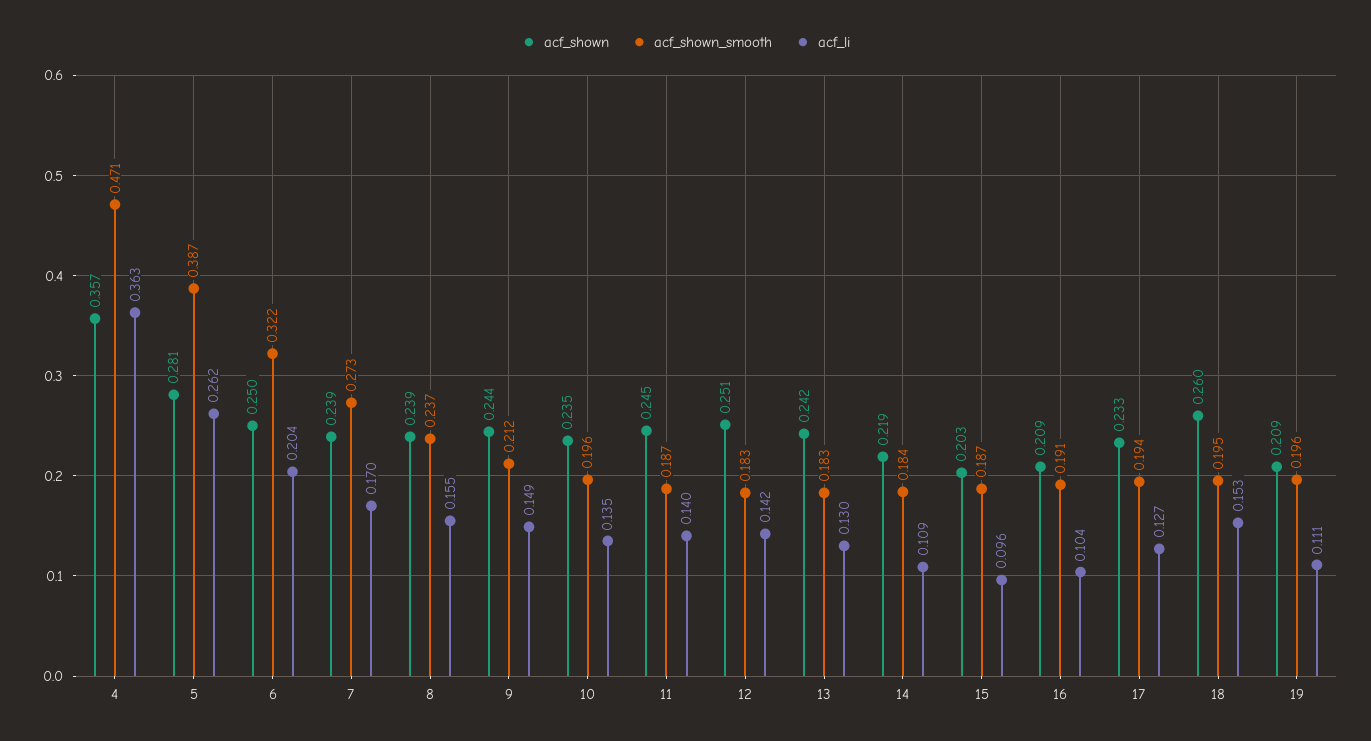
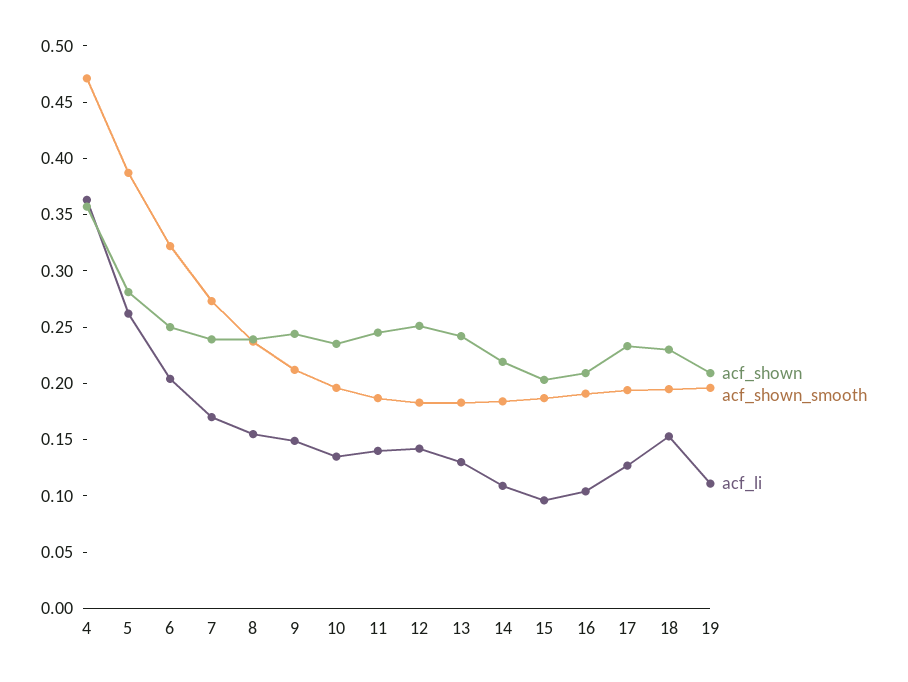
  {
    "acf_shown": {
      "4": 0.357,
      "5": 0.281,
      "6": 0.25,
      "7": 0.239,
      "8": 0.239,
      "9": 0.244,
      "10": 0.235,
      "11": 0.245,
      "12": 0.251,
      "13": 0.242,
      "14": 0.219,
      "15": 0.203,
      "16": 0.209,
      "17": 0.233,
-     "18": 0.26,
+     "18": 0.23,
      "19": 0.209
    },
    "acf_shown_smooth": {
      "4": 0.471,
      "5": 0.387,
      "6": 0.322,
      "7": 0.273,
      "8": 0.237,
      "9": 0.212,
      "10": 0.196,
      "11": 0.187,
      "12": 0.183,
      "13": 0.183,
      "14": 0.184,
      "15": 0.187,
      "16": 0.191,
      "17": 0.194,
      "18": 0.195,
      "19": 0.196
    },
    "acf_li": {
      "4": 0.363,
      "5": 0.262,
      "6": 0.204,
      "7": 0.17,
      "8": 0.155,
      "9": 0.149,
      "10": 0.135,
      "11": 0.14,
      "12": 0.142,
      "13": 0.13,
      "14": 0.109,
      "15": 0.096,
      "16": 0.104,
      "17": 0.127,
      "18": 0.153,
      "19": 0.111
    }
  }

